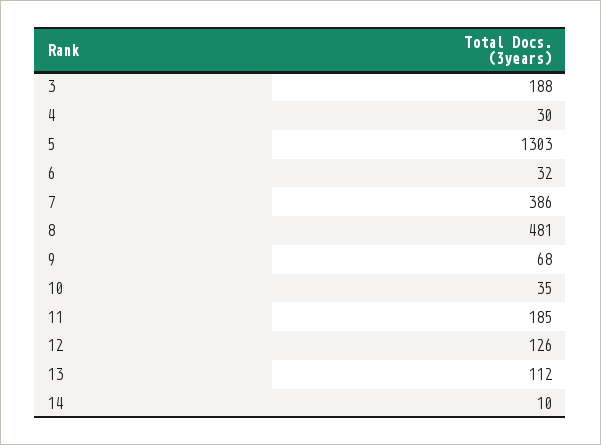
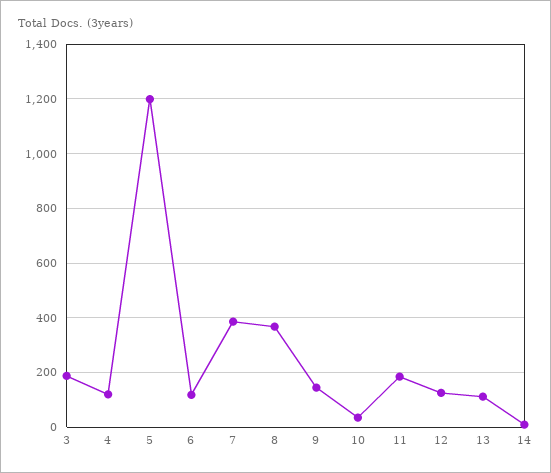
  {
    "3": 188,
-   "4": 30,
+   "4": 125,
-   "5": 1303,
+   "5": 1200,
-   "6": 32,
+   "6": 125,
    "7": 386,
-   "8": 481,
+   "8": 375,
-   "9": 68,
+   "9": 150,
    "10": 35,
    "11": 185,
    "12": 126,
    "13": 112,
    "14": 10
  }

